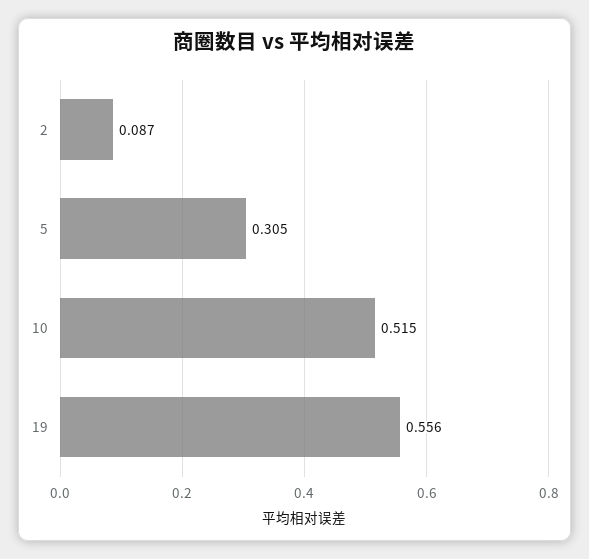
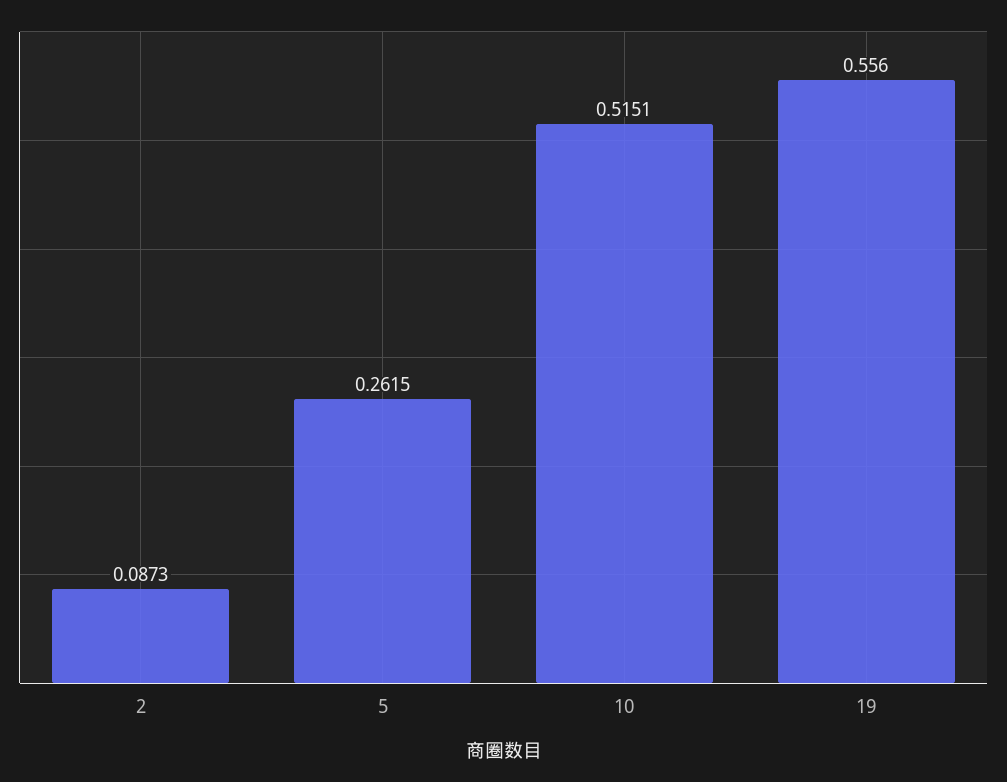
  {
    "2": 0.0873,
-   "5": 0.305,
+   "5": 0.2615,
    "10": 0.5151,
    "19": 0.556
  }

